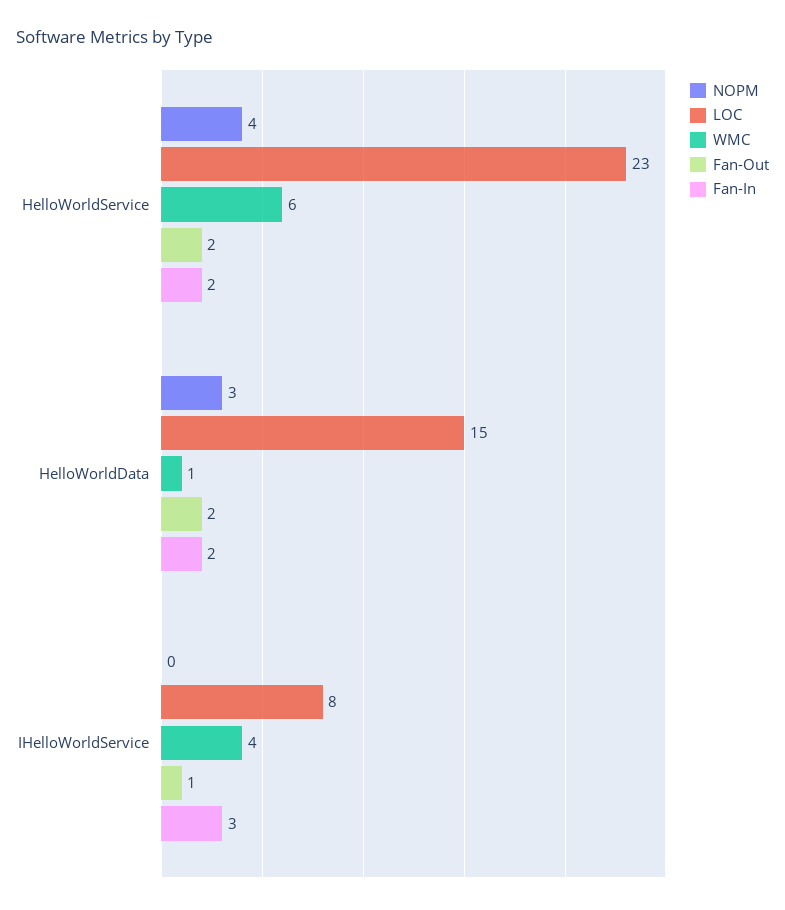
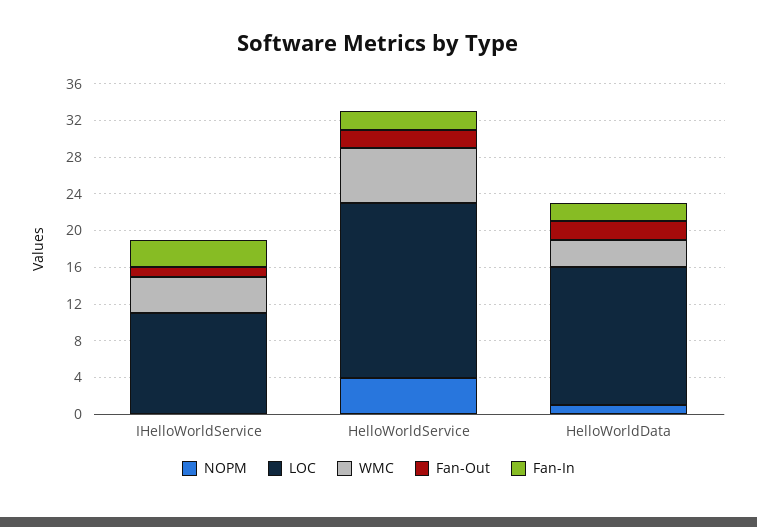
  {
    "NOPM": {
      "HelloWorldService": 4,
-     "HelloWorldData": 3,
+     "HelloWorldData": 1,
      "IHelloWorldService": 0
    },
    "LOC": {
-     "HelloWorldService": 23,
+     "HelloWorldService": 19,
      "HelloWorldData": 15,
-     "IHelloWorldService": 8
+     "IHelloWorldService": 11
    },
    "WMC": {
      "HelloWorldService": 6,
-     "HelloWorldData": 1,
+     "HelloWorldData": 3,
      "IHelloWorldService": 4
    },
    "Fan-Out": {
      "HelloWorldService": 2,
      "HelloWorldData": 2,
      "IHelloWorldService": 1
    },
    "Fan-In": {
      "HelloWorldService": 2,
      "HelloWorldData": 2,
      "IHelloWorldService": 3
    }
  }

